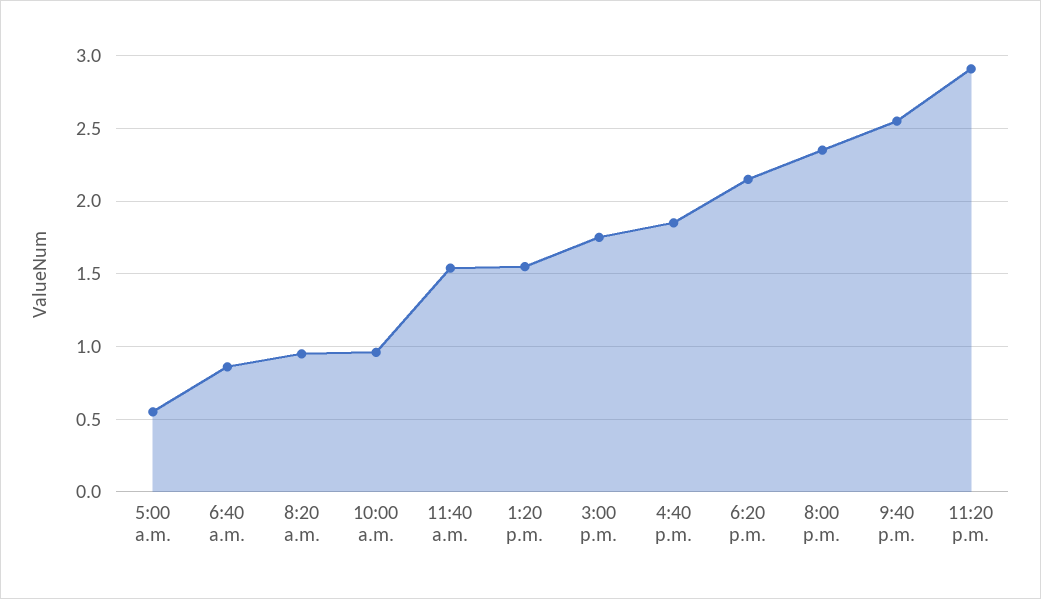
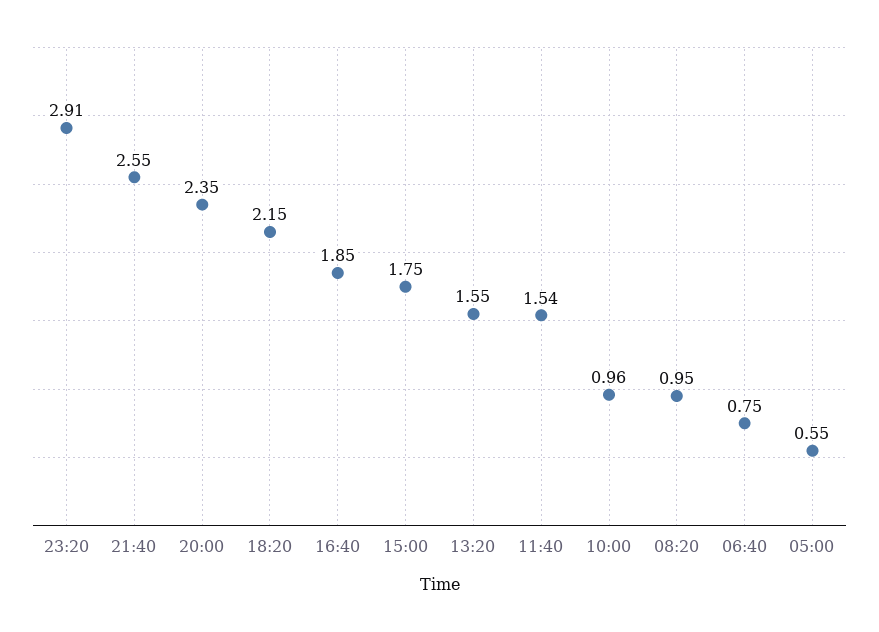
  {
    "5:00 a.m.": 0.55,
-   "6:40 a.m.": 0.85,
+   "6:40 a.m.": 0.75,
    "8:20 a.m.": 0.95,
    "10:00 a.m.": 0.96,
    "11:40 a.m.": 1.54,
    "1:20 p.m.": 1.55,
    "3:00 p.m.": 1.75,
    "4:40 p.m.": 1.85,
    "6:20 p.m.": 2.15,
    "8:00 p.m.": 2.35,
    "9:40 p.m.": 2.55,
    "11:20 p.m.": 2.91
  }

